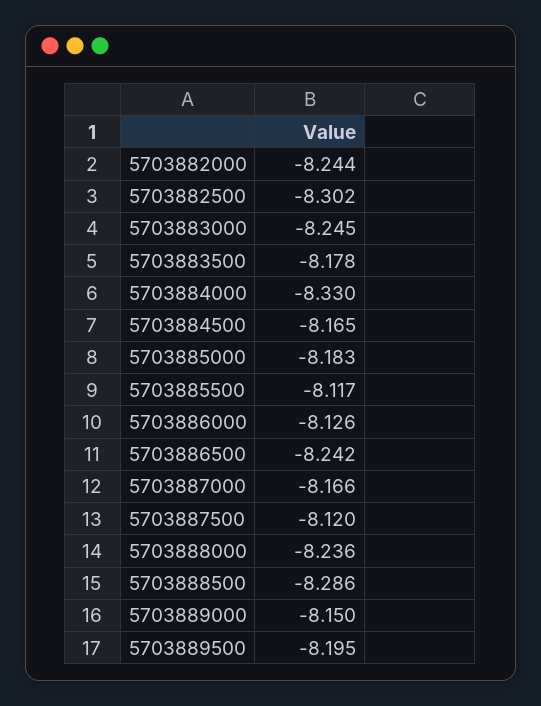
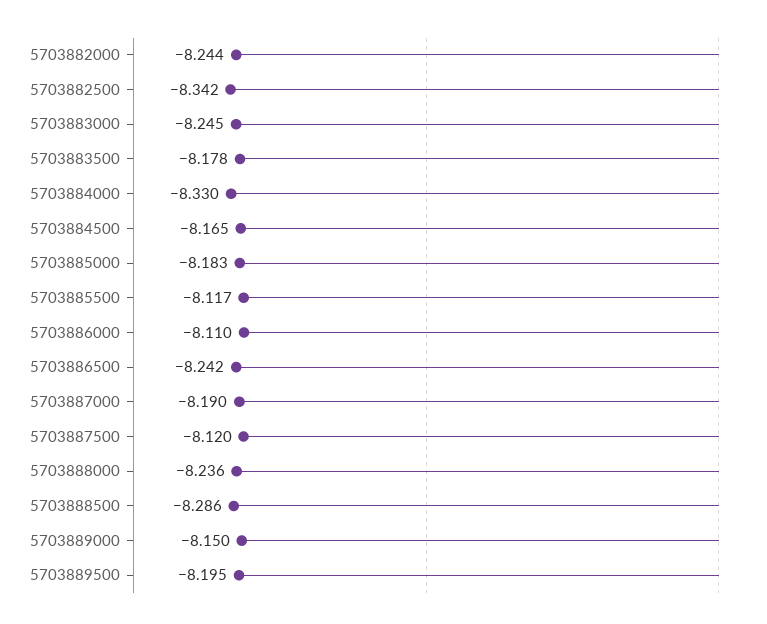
  {
    "5703882000": -8.244,
-   "5703882500": -8.302,
+   "5703882500": -8.342,
    "5703883000": -8.245,
    "5703883500": -8.178,
    "5703884000": -8.33,
    "5703884500": -8.165,
    "5703885000": -8.183,
    "5703885500": -8.117,
-   "5703886000": -8.126,
+   "5703886000": -8.11,
    "5703886500": -8.242,
-   "5703887000": -8.166,
+   "5703887000": -8.19,
    "5703887500": -8.12,
    "5703888000": -8.236,
    "5703888500": -8.286,
    "5703889000": -8.15,
    "5703889500": -8.195
  }

